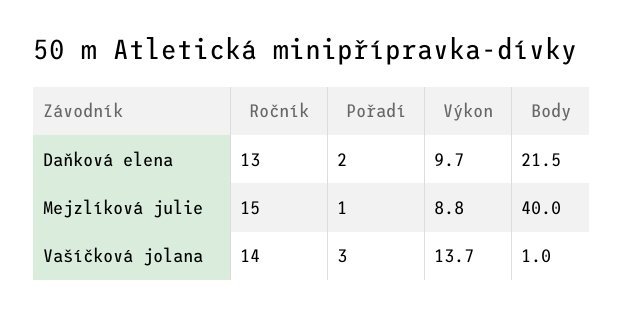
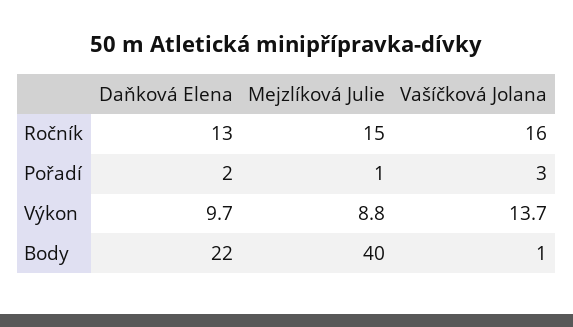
  {
    "Ročník": {
      "Daňková elena": 13,
      "Mejzlíková julie": 15,
-     "Vašíčková jolana": 14
+     "Vašíčková jolana": 16
    },
    "Pořadí": {
      "Daňková elena": 2,
      "Mejzlíková julie": 1,
      "Vašíčková jolana": 3
    },
    "Výkon": {
      "Daňková elena": 9.7,
      "Mejzlíková julie": 8.8,
      "Vašíčková jolana": 13.7
    },
    "Body": {
      "Daňková elena": 21.5,
      "Mejzlíková julie": 40,
      "Vašíčková jolana": 1
    }
  }

